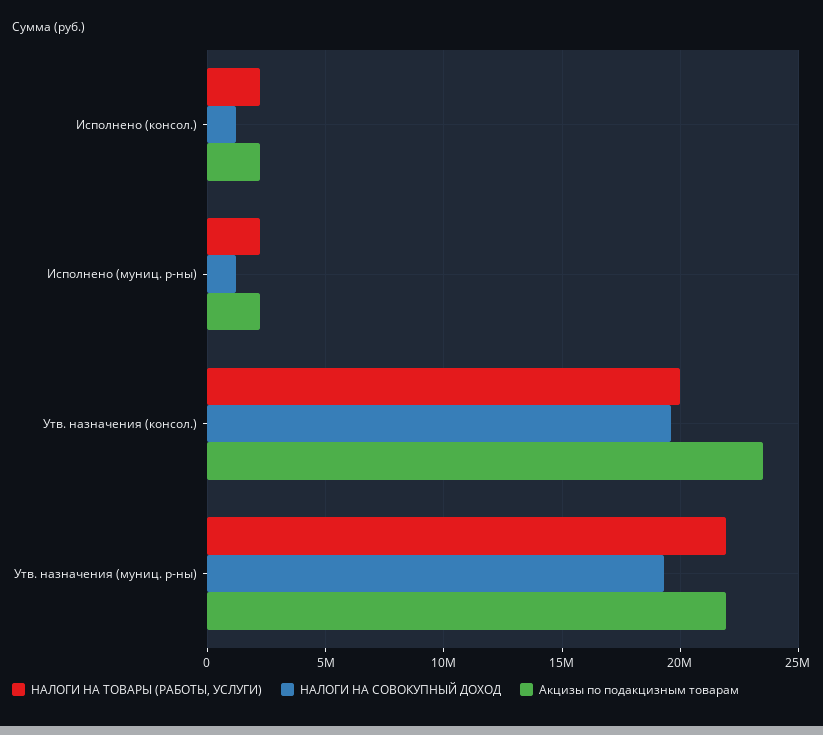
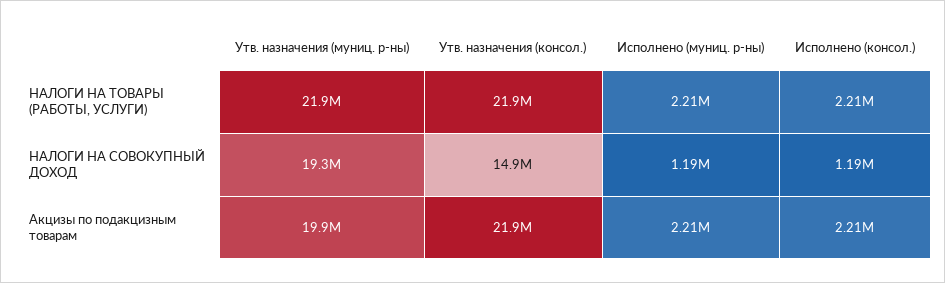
  {
    "НАЛОГИ НА ТОВАРЫ (РАБОТЫ, УСЛУГИ)": {
      "Исполнено (консол.)": 2210000,
      "Исполнено (муниц. р-ны)": 2210000,
-     "Утв. назначения (консол.)": 20000000,
+     "Утв. назначения (консол.)": 21900000,
      "Утв. назначения (муниц. р-ны)": 21900000
    },
    "НАЛОГИ НА СОВОКУПНЫЙ ДОХОД": {
      "Исполнено (консол.)": 1190000,
      "Исполнено (муниц. р-ны)": 1190000,
-     "Утв. назначения (консол.)": 19500000,
+     "Утв. назначения (консол.)": 14900000,
      "Утв. назначения (муниц. р-ны)": 19300000
    },
    "Акцизы по подакцизным товарам": {
      "Исполнено (консол.)": 2210000,
      "Исполнено (муниц. р-ны)": 2210000,
-     "Утв. назначения (консол.)": 23500000,
+     "Утв. назначения (консол.)": 21900000,
-     "Утв. назначения (муниц. р-ны)": 22000000
+     "Утв. назначения (муниц. р-ны)": 19900000
    }
  }

